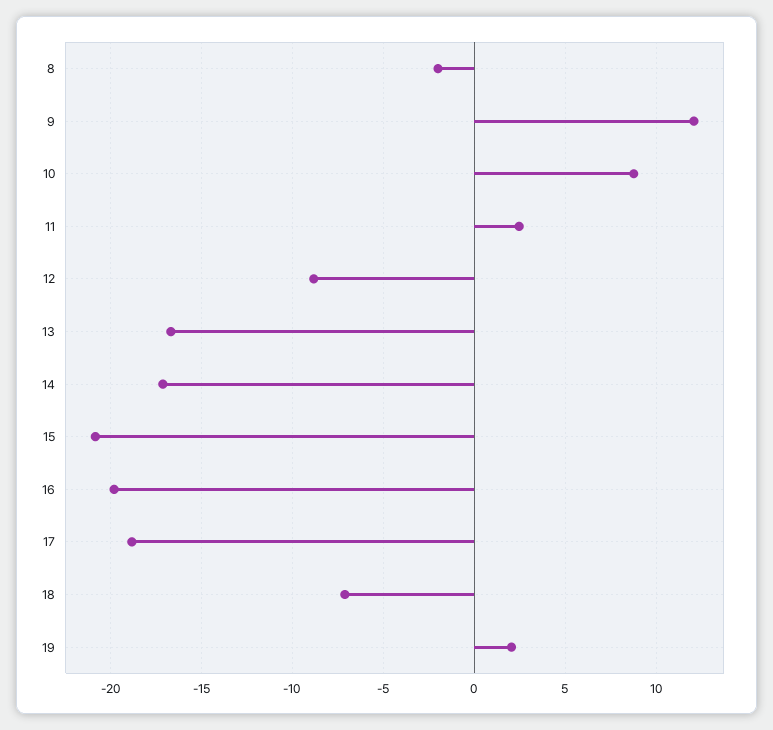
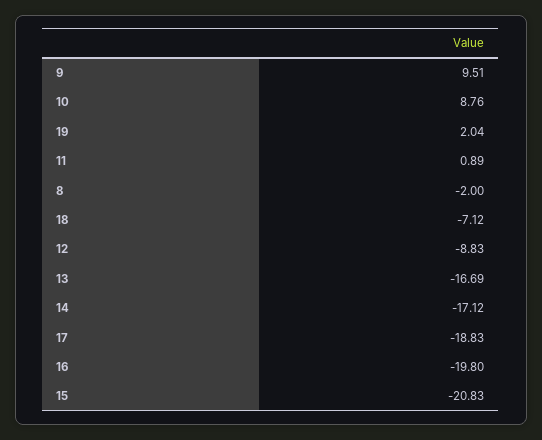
  {
    "8": -2,
-   "9": 12,
+   "9": 9.51,
    "10": 8.76,
-   "11": 2.5,
+   "11": 0.89,
    "12": -8.83,
    "13": -16.69,
    "14": -17.12,
    "15": -20.83,
    "16": -19.8,
    "17": -18.83,
    "18": -7.12,
    "19": 2.04
  }

